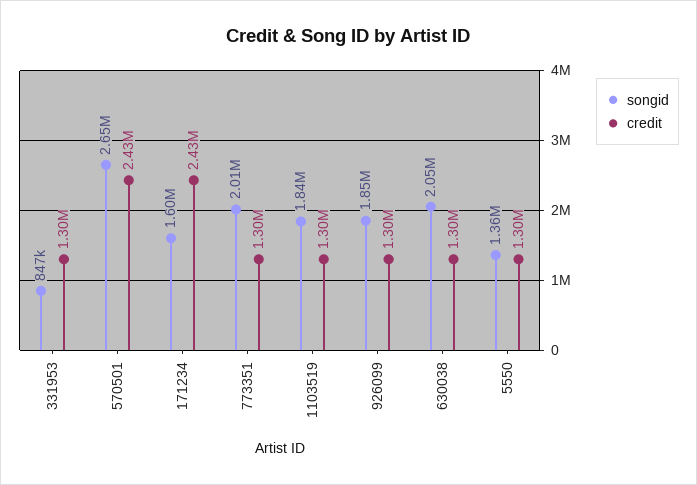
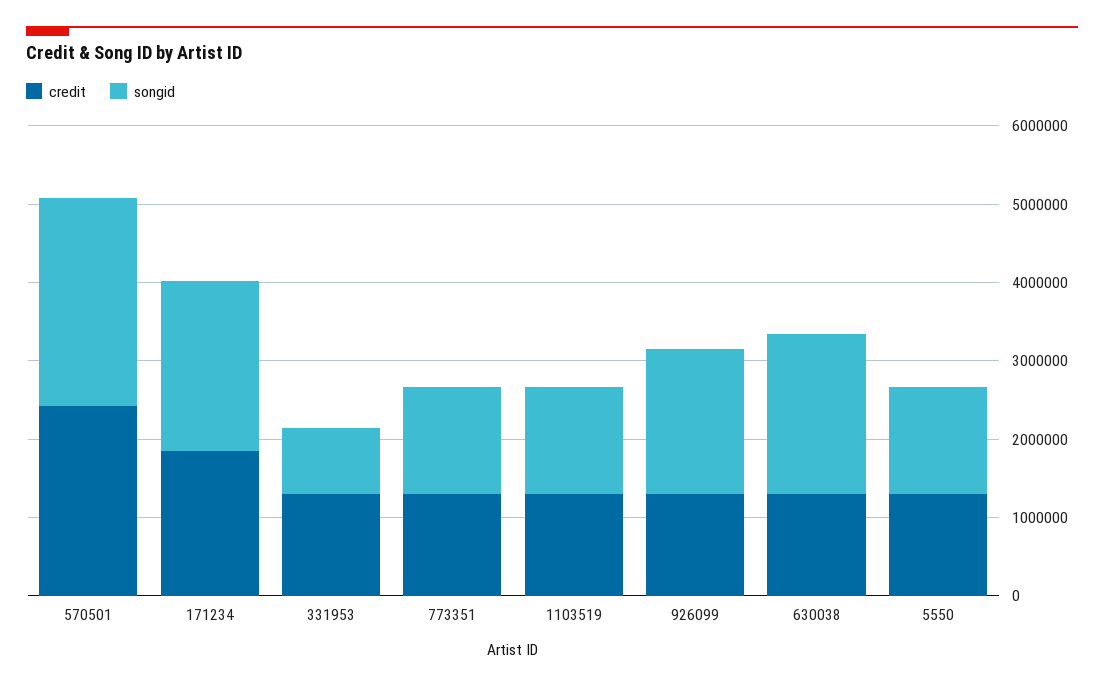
  {
    "songid": {
      "331953": 847000,
      "570501": 2650000,
-     "171234": 1600000,
+     "171234": 2200000,
-     "773351": 2010000,
+     "773351": 1400000,
-     "1103519": 1840000,
+     "1103519": 1400000,
      "926099": 1850000,
      "630038": 2050000,
      "5550": 1360000
    },
    "credit": {
      "331953": 1300000,
      "570501": 2430000,
-     "171234": 2430000,
+     "171234": 1800000,
      "773351": 1300000,
      "1103519": 1300000,
      "926099": 1300000,
      "630038": 1300000,
      "5550": 1300000
    }
  }

